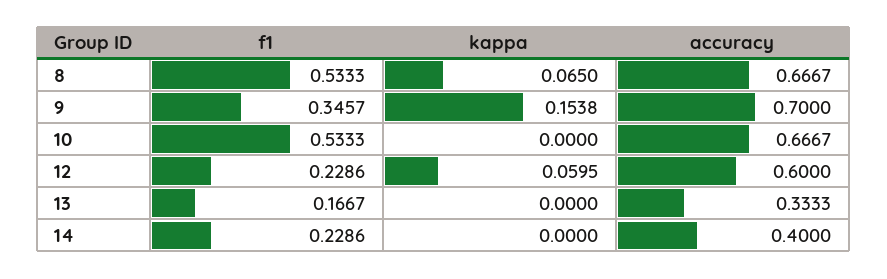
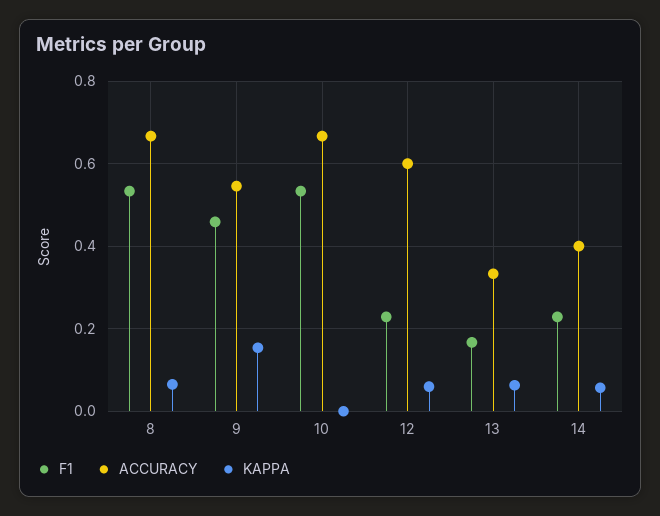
  {
    "f1": {
      "8": 0.5333,
-     "9": 0.3457,
+     "9": 0.46,
      "10": 0.5333,
      "12": 0.2286,
      "13": 0.1667,
      "14": 0.2286
    },
    "kappa": {
      "8": 0.065,
      "9": 0.1538,
      "10": 0,
      "12": 0.0595,
-     "13": 0,
+     "13": 0.06,
-     "14": 0
+     "14": 0.06
    },
    "accuracy": {
      "8": 0.6667,
-     "9": 0.7,
+     "9": 0.54,
      "10": 0.6667,
      "12": 0.6,
      "13": 0.3333,
      "14": 0.4
    }
  }

